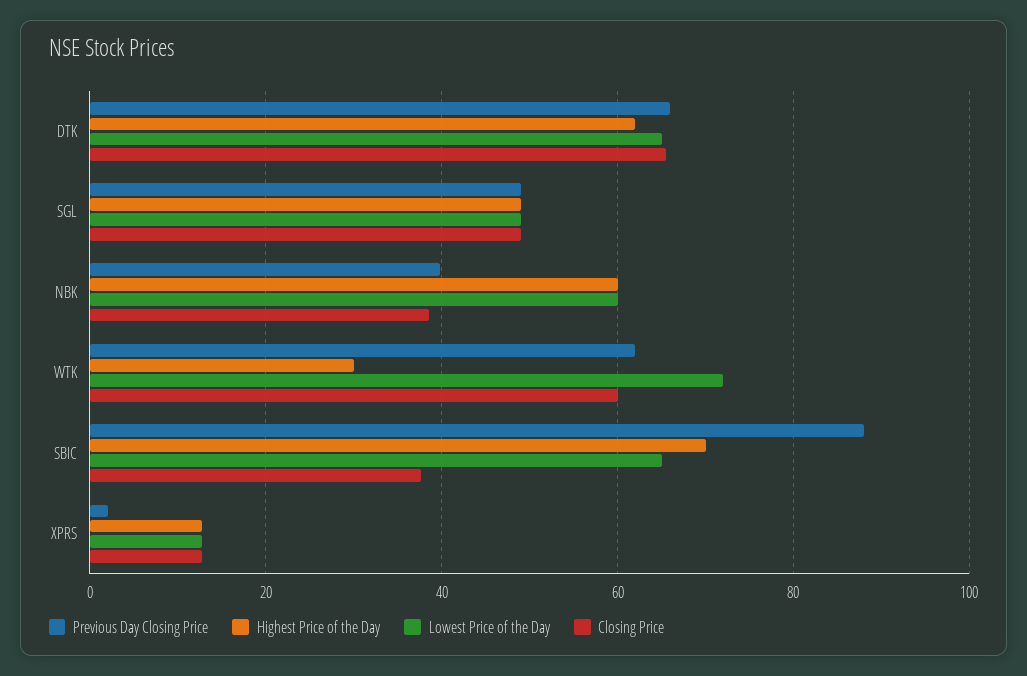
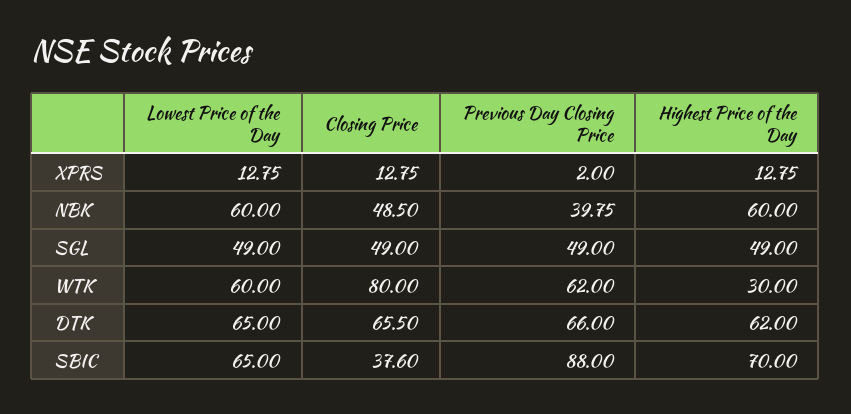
  {
    "Previous Day Closing Price": {
      "DTK": 66,
      "SGL": 49,
      "NBK": 39.75,
      "WTK": 62,
      "SBIC": 88,
      "XPRS": 2
    },
    "Highest Price of the Day": {
      "DTK": 62,
      "SGL": 49,
      "NBK": 60,
      "WTK": 30,
      "SBIC": 70,
      "XPRS": 12.75
    },
    "Lowest Price of the Day": {
      "DTK": 65,
      "SGL": 49,
      "NBK": 60,
-     "WTK": 72,
+     "WTK": 60,
      "SBIC": 65,
      "XPRS": 12.75
    },
    "Closing Price": {
      "DTK": 65.5,
      "SGL": 49,
-     "NBK": 38,
+     "NBK": 48.5,
-     "WTK": 60,
+     "WTK": 80,
      "SBIC": 37.6,
      "XPRS": 12.75
    }
  }

